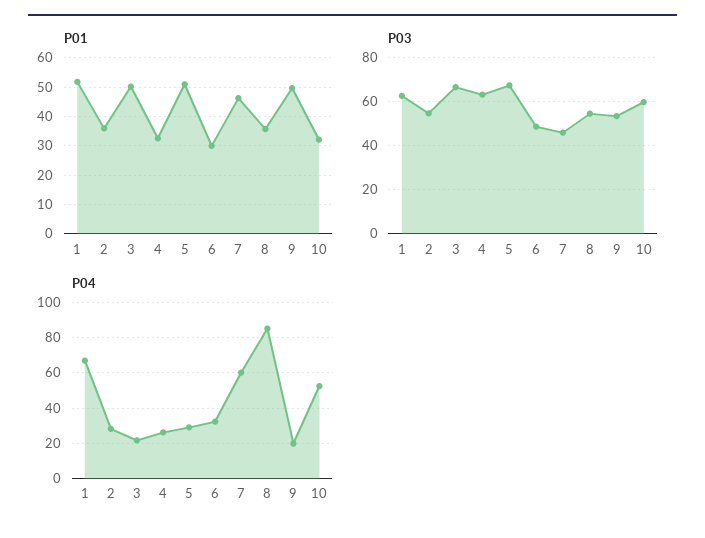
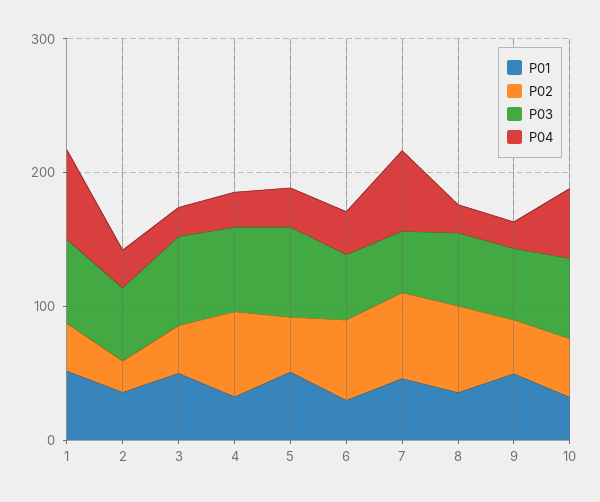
  {
    "P01": {
      "1": 52.5,
      "2": 35,
      "3": 50,
      "4": 32.5,
      "5": 50,
      "6": 30,
      "7": 45,
      "8": 35,
      "9": 50,
      "10": 32.5
    },
    "P03": {
      "1": 65,
      "2": 55,
      "3": 65,
      "4": 65,
      "5": 65,
      "6": 50,
      "7": 45,
      "8": 55,
      "9": 55,
      "10": 60
    },
    "P04": {
      "1": 65,
      "2": 30,
      "3": 20,
      "4": 25,
      "5": 30,
      "6": 30,
      "7": 60,
-     "8": 85,
+     "8": 20,
      "9": 20,
      "10": 50
-   }
+   },
+   "P02": {
+     "1": 40,
+     "2": 20,
+     "3": 40,
+     "4": 60,
+     "5": 40,
+     "6": 60,
+     "7": 60,
+     "8": 60,
+     "9": 40,
+     "10": 40
+   }
  }

